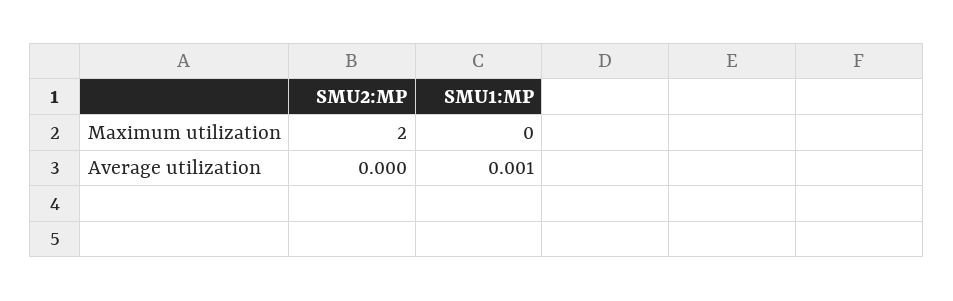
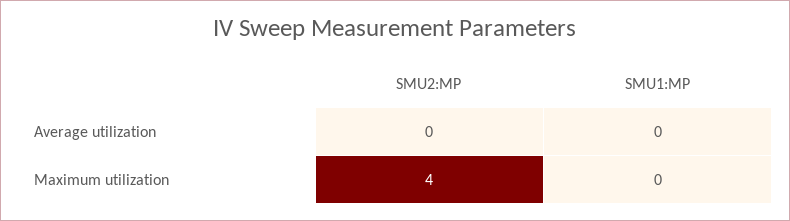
  {
    "SMU2:MP": {
-     "Maximum utilization": 2,
+     "Maximum utilization": 4,
      "Average utilization": 0
    },
    "SMU1:MP": {
      "Maximum utilization": 0,
-     "Average utilization": 0.001
+     "Average utilization": 0
    }
  }

